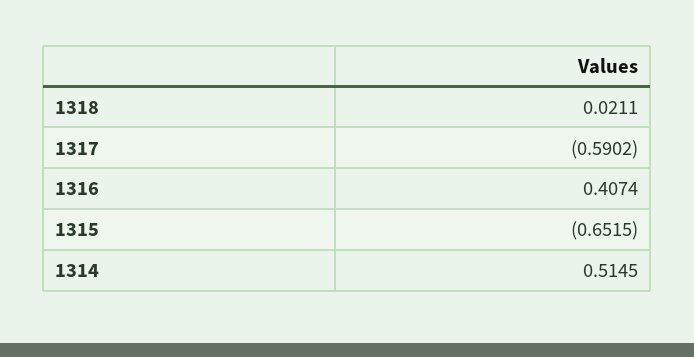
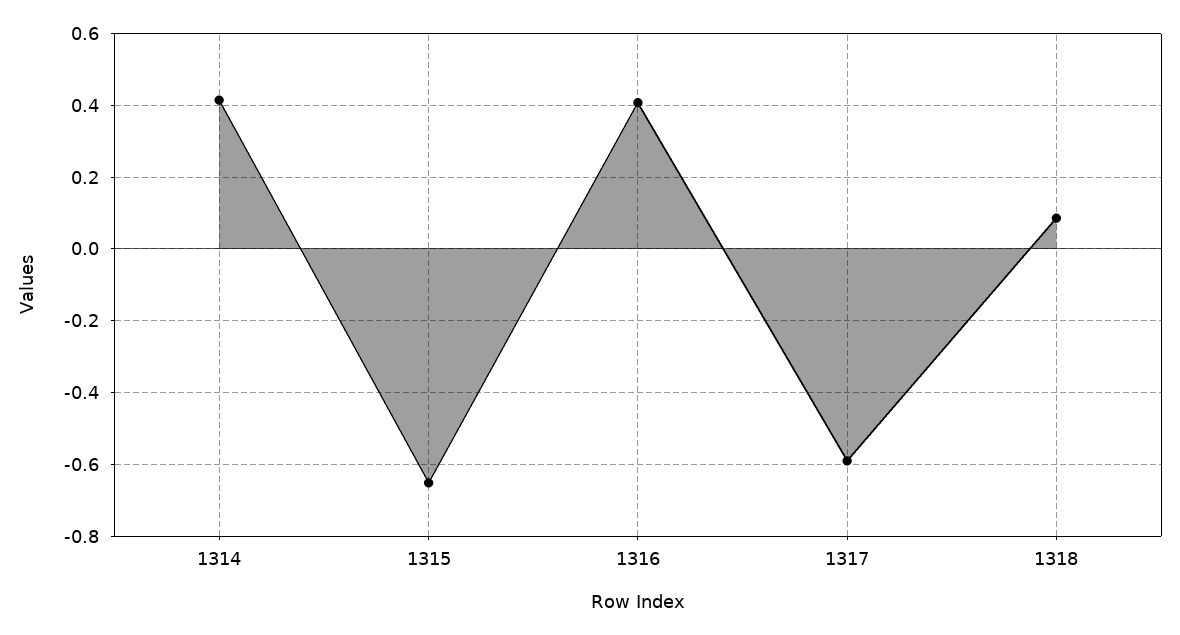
  {
-   "1318": 0.0211,
+   "1318": 0.08,
    "1317": -0.5902,
    "1316": 0.4074,
    "1315": -0.6515,
-   "1314": 0.5145
+   "1314": 0.42
  }

